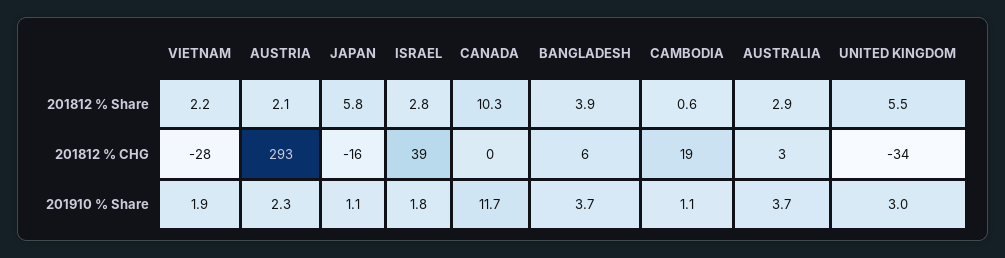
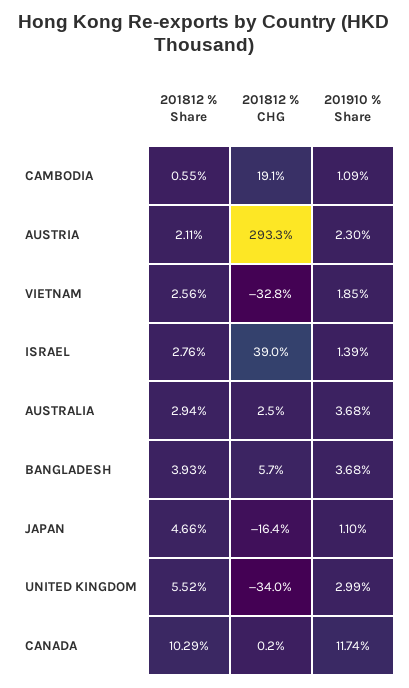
  {
    "VIETNAM": {
-     "201812 % Share": 2.2,
+     "201812 % Share": 2.56,
-     "201812 % CHG": -28,
+     "201812 % CHG": -32.8,
      "201910 % Share": 1.85
    },
    "AUSTRIA": {
      "201812 % Share": 2.11,
      "201812 % CHG": 293.3,
      "201910 % Share": 2.3
    },
    "JAPAN": {
-     "201812 % Share": 5.8,
+     "201812 % Share": 4.66,
      "201812 % CHG": -16.4,
      "201910 % Share": 1.1
    },
    "ISRAEL": {
      "201812 % Share": 2.76,
      "201812 % CHG": 39,
-     "201910 % Share": 1.8
+     "201910 % Share": 1.39
    },
    "CANADA": {
      "201812 % Share": 10.29,
      "201812 % CHG": 0.2,
      "201910 % Share": 11.74
    },
    "BANGLADESH": {
      "201812 % Share": 3.93,
      "201812 % CHG": 5.7,
      "201910 % Share": 3.68
    },
    "CAMBODIA": {
      "201812 % Share": 0.55,
      "201812 % CHG": 19.1,
      "201910 % Share": 1.09
    },
    "AUSTRALIA": {
      "201812 % Share": 2.94,
      "201812 % CHG": 2.5,
      "201910 % Share": 3.68
    },
    "UNITED KINGDOM": {
      "201812 % Share": 5.52,
      "201812 % CHG": -34,
      "201910 % Share": 2.99
    }
  }

